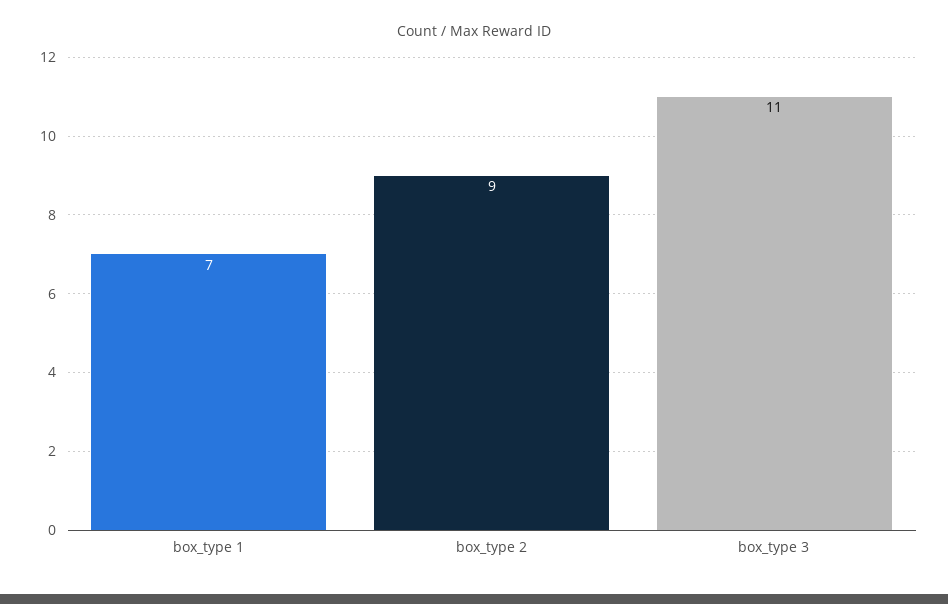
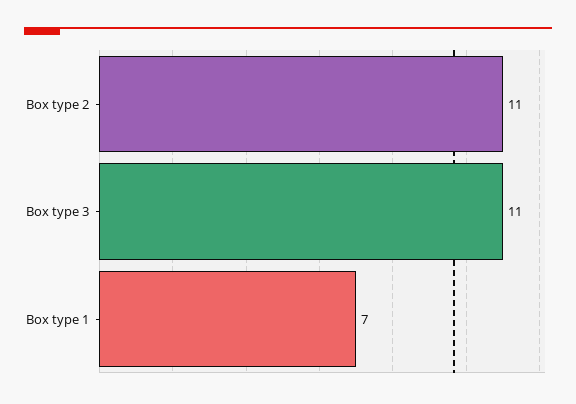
  {
    "box_type 1": 7,
-   "box_type 2": 9,
+   "box_type 2": 11,
    "box_type 3": 11
  }

